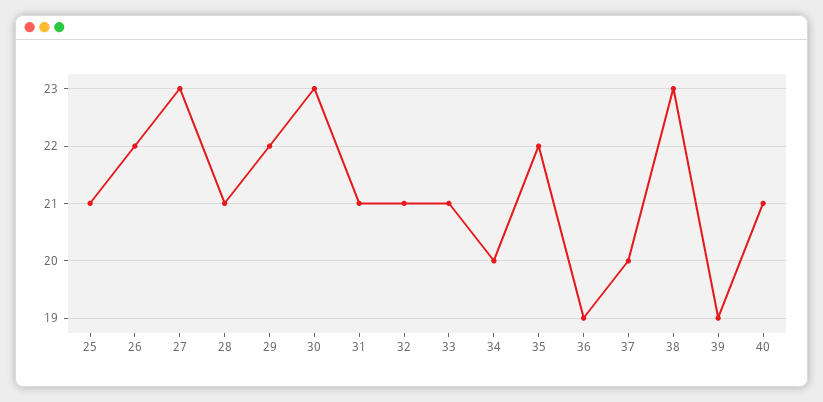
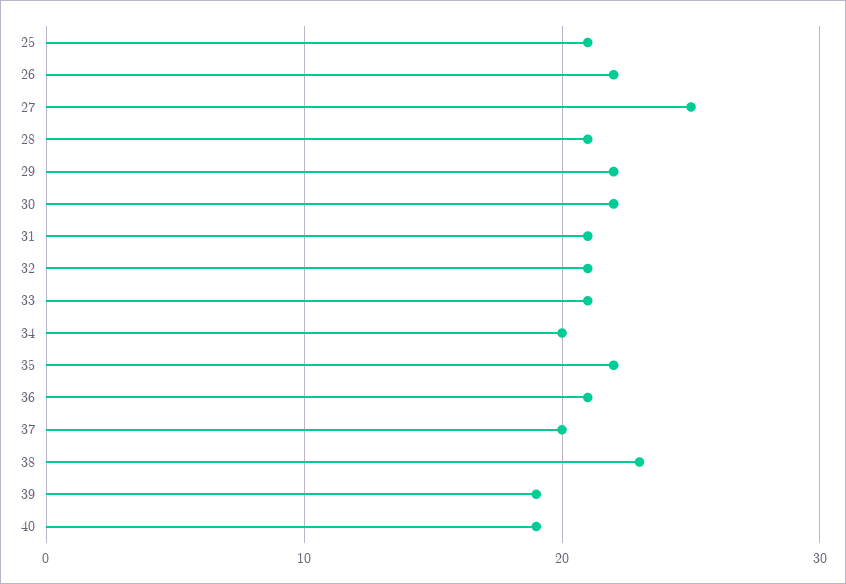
  {
    "25": 21,
    "26": 22,
-   "27": 23,
+   "27": 25,
    "28": 21,
    "29": 22,
-   "30": 23,
+   "30": 22,
    "31": 21,
    "32": 21,
    "33": 21,
    "34": 20,
    "35": 22,
-   "36": 19,
+   "36": 21,
    "37": 20,
    "38": 23,
    "39": 19,
-   "40": 21
+   "40": 19
  }

